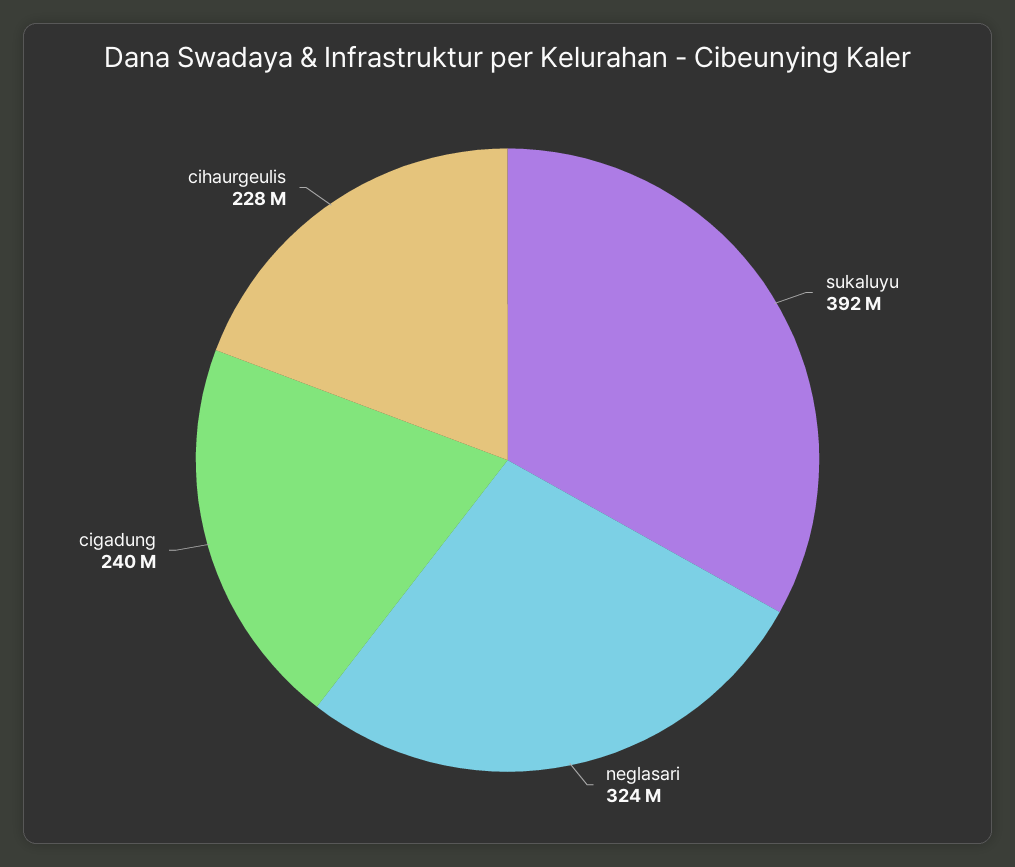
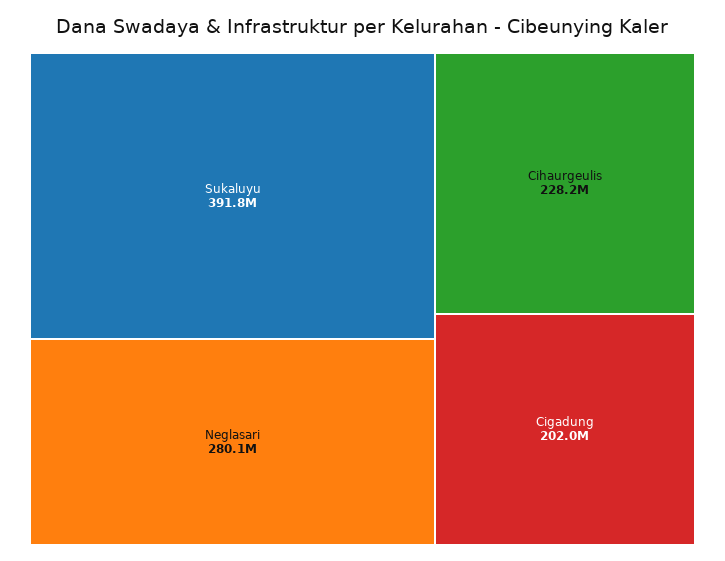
  {
    "sukaluyu": 391800000,
-   "neglasari": 324000000,
+   "neglasari": 280100000,
-   "cigadung": 240000000,
+   "cigadung": 202000000,
    "cihaurgeulis": 228200000
  }

